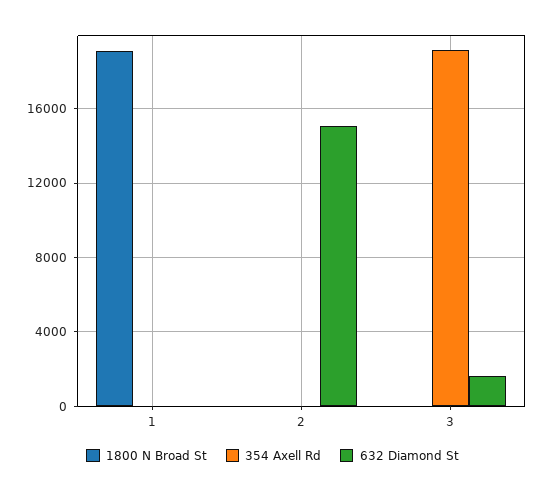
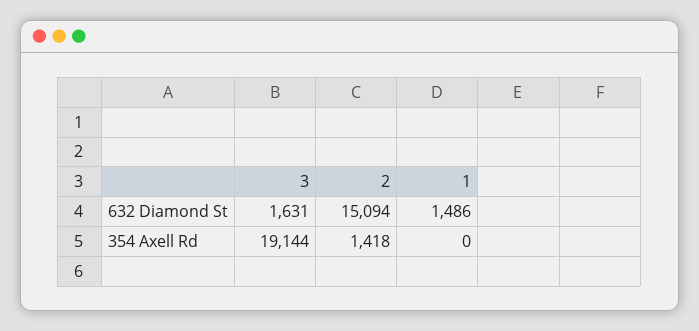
  {
-   "1800 N Broad St": {
-     "1": 19000,
-     "2": 0,
-     "3": 0
-   },
    "354 Axell Rd": {
      "1": 0,
-     "2": 0,
+     "2": 1418,
      "3": 19144
    },
    "632 Diamond St": {
-     "1": 0,
+     "1": 1486,
      "2": 15094,
      "3": 1631
    }
  }

